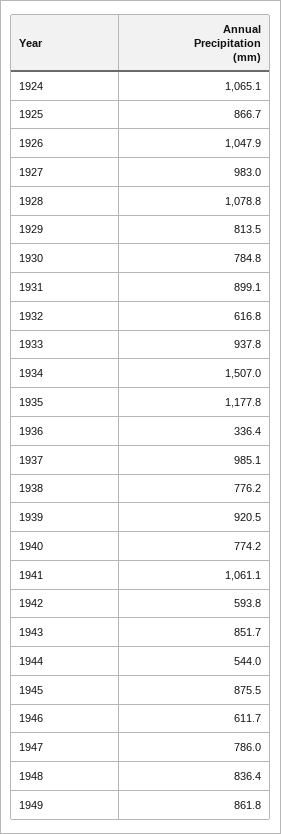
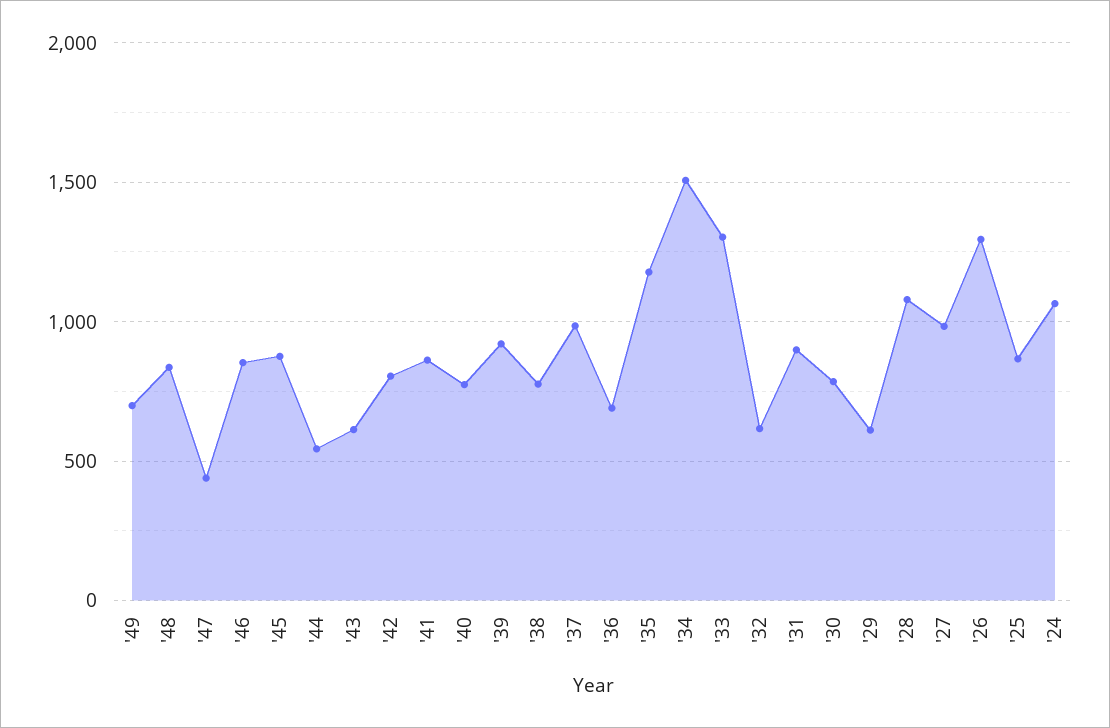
  {
    "1924": 1065.1,
    "1925": 866.7,
-   "1926": 1047.9,
+   "1926": 1300,
    "1927": 983,
    "1928": 1078.8,
-   "1929": 813.5,
+   "1929": 600,
    "1930": 784.8,
    "1931": 899.1,
    "1932": 616.8,
-   "1933": 937.8,
+   "1933": 1300,
    "1934": 1507,
    "1935": 1177.8,
-   "1936": 336.4,
+   "1936": 700,
    "1937": 985.1,
    "1938": 776.2,
    "1939": 920.5,
    "1940": 774.2,
-   "1941": 1061.1,
+   "1941": 850,
-   "1942": 593.8,
+   "1942": 800,
-   "1943": 851.7,
+   "1943": 600,
    "1944": 544,
    "1945": 875.5,
-   "1946": 611.7,
+   "1946": 850,
-   "1947": 786,
+   "1947": 450,
    "1948": 836.4,
-   "1949": 861.8
+   "1949": 700
  }

